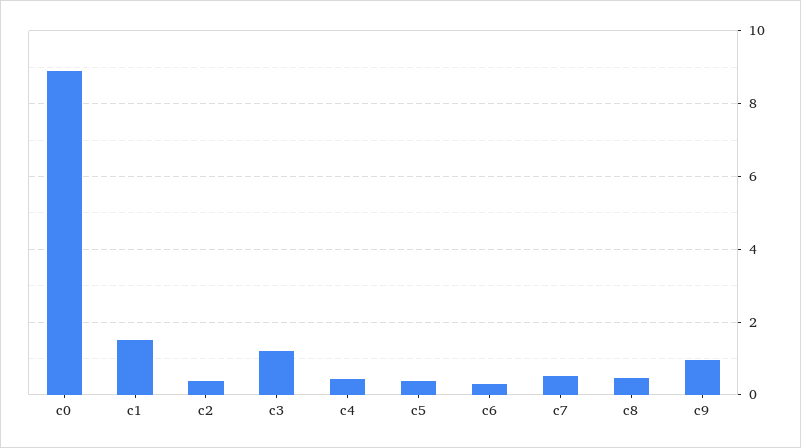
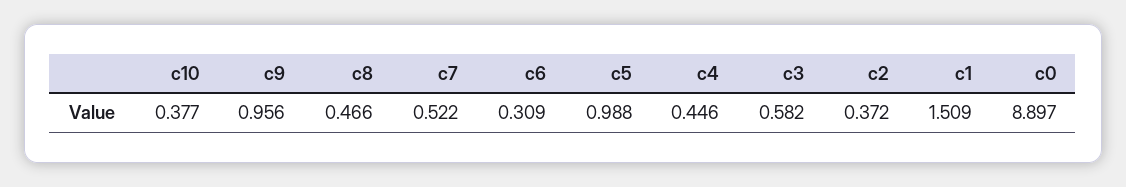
  {
    "c0": 8.897,
    "c1": 1.509,
    "c2": 0.372,
-   "c3": 1.2,
+   "c3": 0.582,
    "c4": 0.446,
-   "c5": 0.4,
+   "c5": 0.988,
    "c6": 0.309,
    "c7": 0.522,
    "c8": 0.466,
-   "c9": 0.956
+   "c9": 0.956,
+   "c10": 0.377
  }

